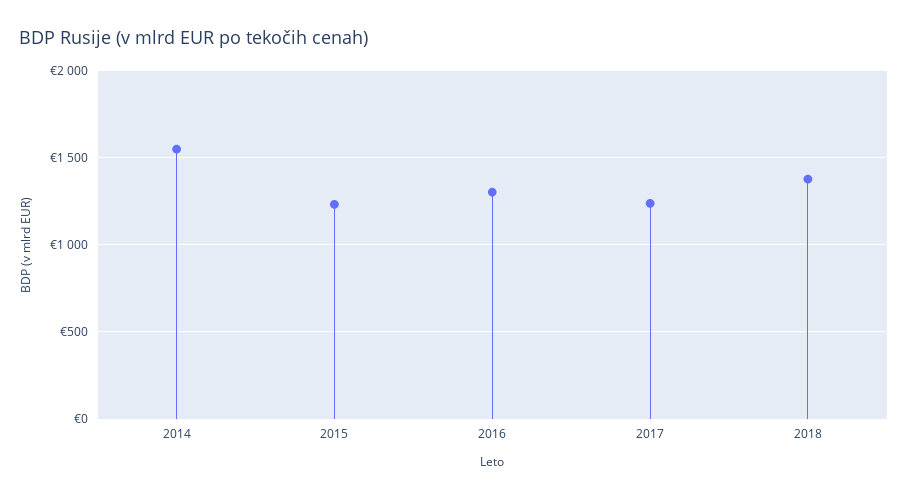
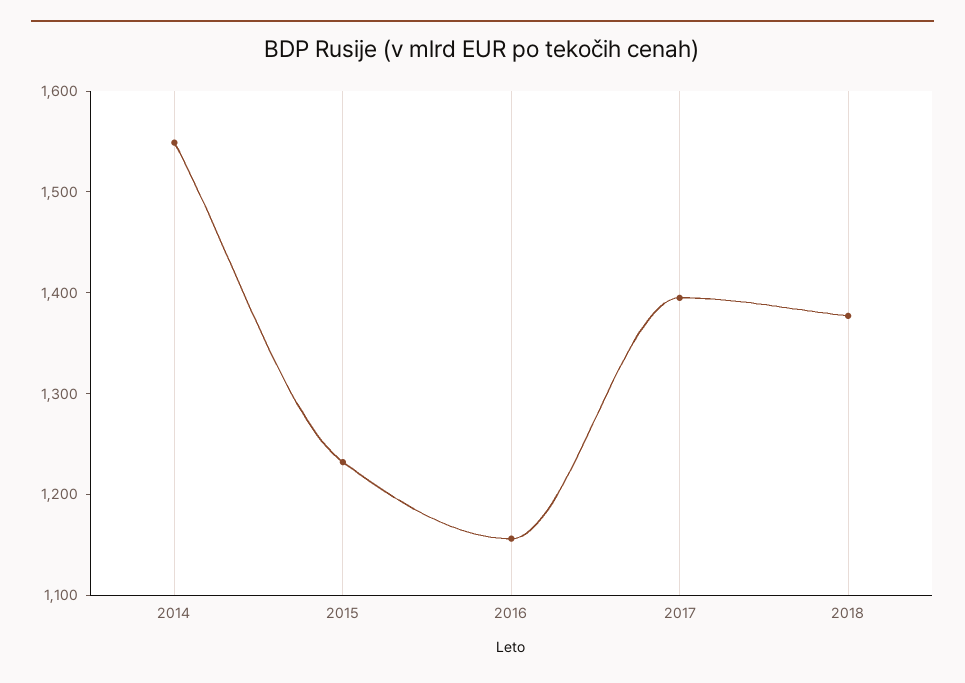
  {
    "2014": 1540,
    "2015": 1240,
-   "2016": 1300,
+   "2016": 1160,
-   "2017": 1250,
+   "2017": 1400,
    "2018": 1380
  }

